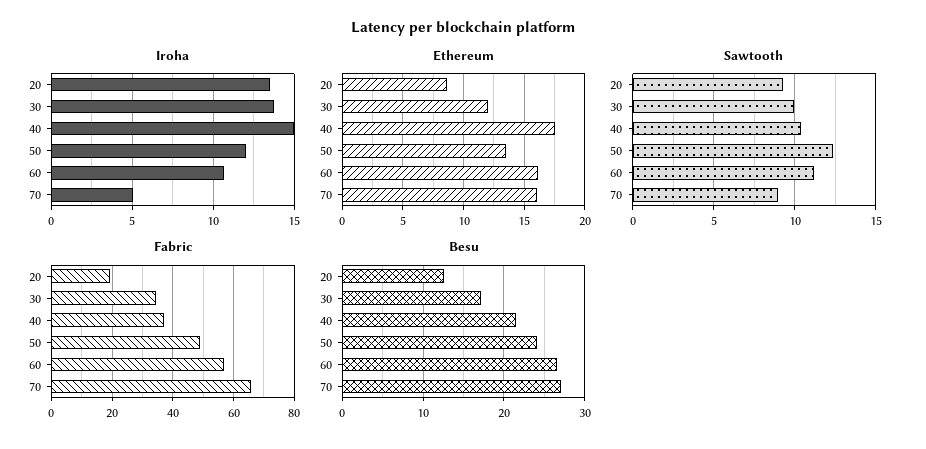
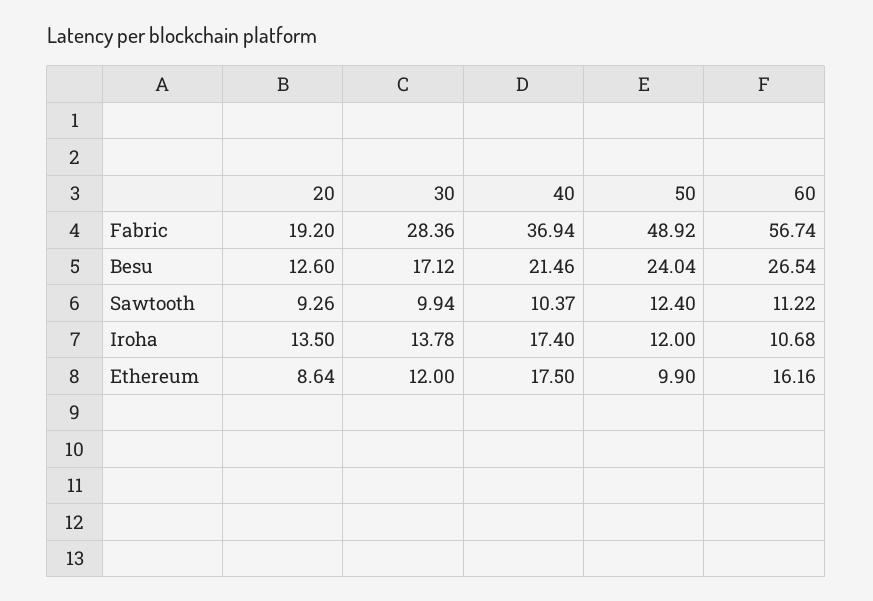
  {
    "Iroha": {
      "20": 13.5,
      "30": 13.78,
-     "40": 15,
+     "40": 17.4,
      "50": 12,
-     "60": 10.68,
+     "60": 10.68
-     "70": 5
    },
    "Ethereum": {
      "20": 8.64,
      "30": 12,
      "40": 17.5,
-     "50": 13.5,
+     "50": 9.9,
-     "60": 16.16,
+     "60": 16.16
-     "70": 16
    },
    "Sawtooth": {
      "20": 9.26,
      "30": 9.94,
      "40": 10.37,
      "50": 12.4,
-     "60": 11.22,
+     "60": 11.22
-     "70": 9
    },
    "Fabric": {
      "20": 19.2,
-     "30": 34,
+     "30": 28.36,
      "40": 36.94,
      "50": 48.92,
-     "60": 56.74,
+     "60": 56.74
-     "70": 66
    },
    "Besu": {
      "20": 12.6,
      "30": 17.12,
      "40": 21.46,
      "50": 24.04,
-     "60": 26.54,
+     "60": 26.54
-     "70": 27
    }
  }

